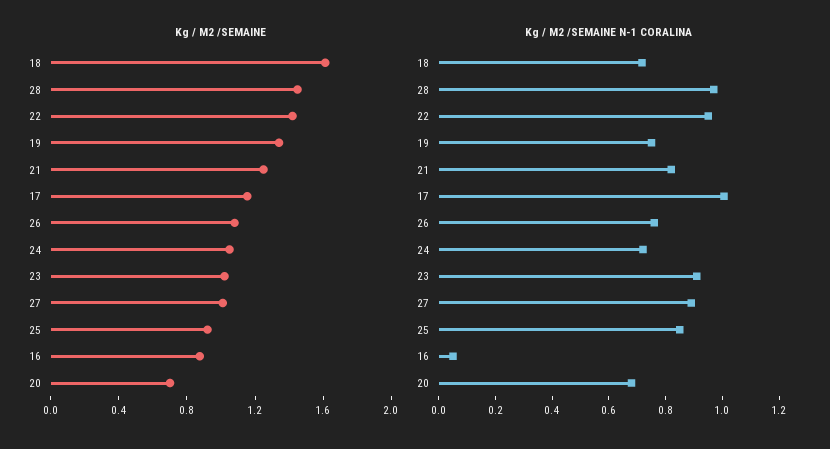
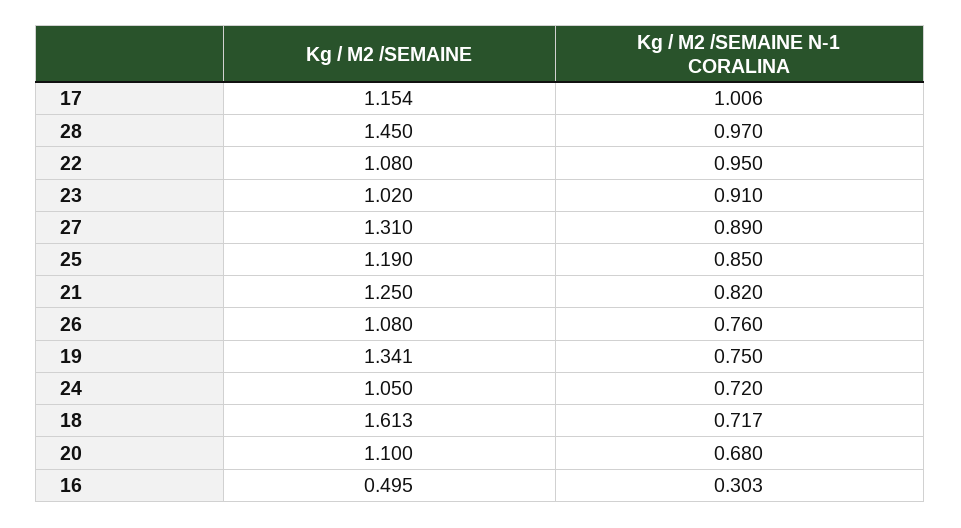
  {
    "Kg / M2 /SEMAINE": {
      "18": 1.613,
      "28": 1.45,
-     "22": 1.4,
+     "22": 1.08,
      "19": 1.341,
      "21": 1.25,
      "17": 1.154,
      "26": 1.08,
      "24": 1.05,
      "23": 1.02,
-     "27": 1,
+     "27": 1.31,
-     "25": 0.9,
+     "25": 1.19,
-     "16": 0.9,
+     "16": 0.495,
-     "20": 0.7
+     "20": 1.1
    },
    "Kg / M2 /SEMAINE N-1 CORALINA": {
      "18": 0.717,
      "28": 0.97,
      "22": 0.95,
      "19": 0.75,
      "21": 0.82,
      "17": 1.006,
      "26": 0.76,
      "24": 0.72,
      "23": 0.91,
      "27": 0.89,
      "25": 0.85,
-     "16": 0.05,
+     "16": 0.303,
      "20": 0.68
    }
  }

